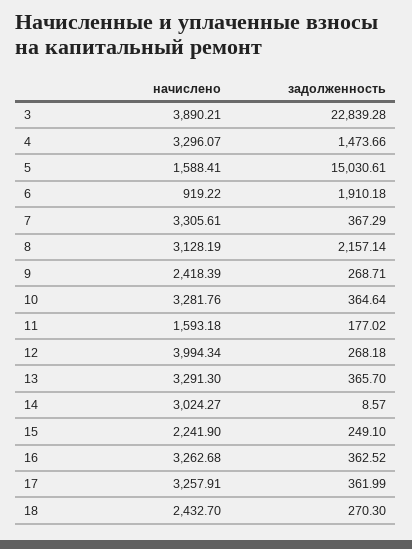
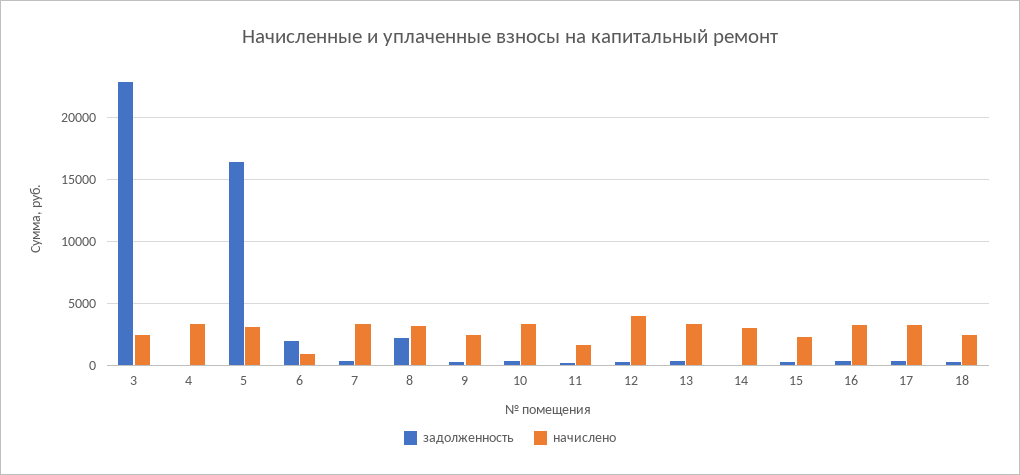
  {
    "начислено": {
-     "3": 3890.21,
+     "3": 2500,
      "4": 3296.07,
-     "5": 1588.41,
+     "5": 3000,
      "6": 919.22,
      "7": 3305.61,
      "8": 3128.19,
      "9": 2418.39,
      "10": 3281.76,
      "11": 1593.18,
      "12": 3994.34,
      "13": 3291.3,
      "14": 3024.27,
      "15": 2241.9,
      "16": 3262.68,
      "17": 3257.91,
      "18": 2432.7
    },
    "задолженность": {
      "3": 22839.28,
-     "4": 1473.66,
+     "4": 0,
-     "5": 15030.61,
+     "5": 16500,
      "6": 1910.18,
      "7": 367.29,
      "8": 2157.14,
      "9": 268.71,
      "10": 364.64,
      "11": 177.02,
      "12": 268.18,
      "13": 365.7,
      "14": 8.57,
      "15": 249.1,
      "16": 362.52,
      "17": 361.99,
      "18": 270.3
    }
  }

